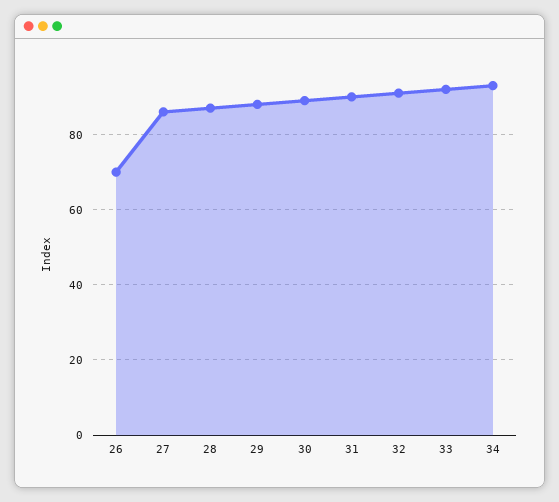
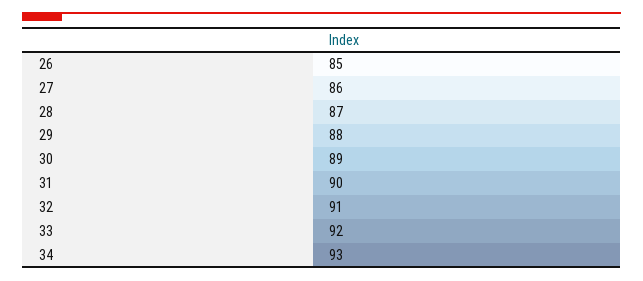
  {
-   "26": 70,
+   "26": 85,
    "27": 86,
    "28": 87,
    "29": 88,
    "30": 89,
    "31": 90,
    "32": 91,
    "33": 92,
    "34": 93
  }

